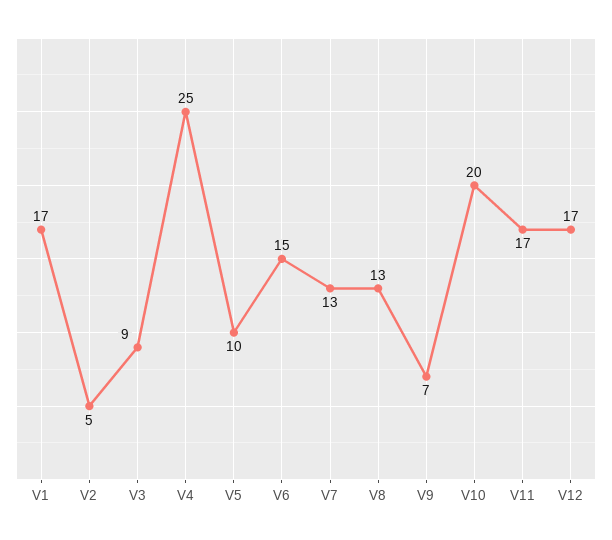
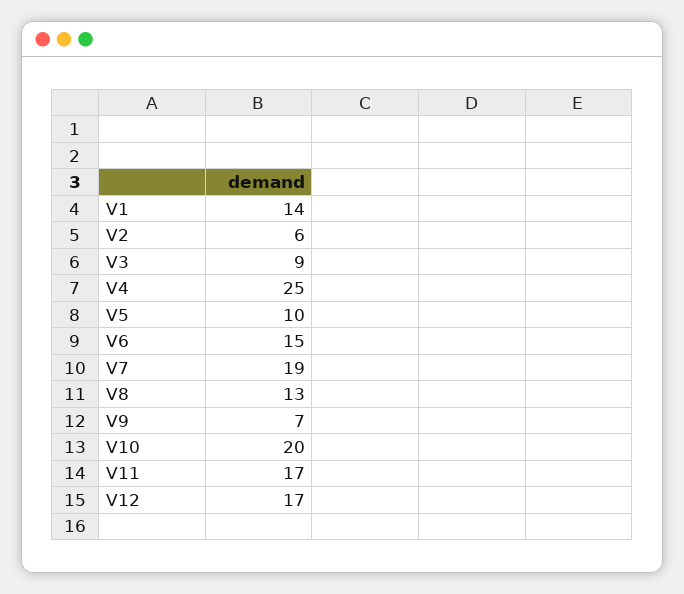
  {
-   "V1": 17,
+   "V1": 14,
-   "V2": 5,
+   "V2": 6,
    "V3": 9,
    "V4": 25,
    "V5": 10,
    "V6": 15,
-   "V7": 13,
+   "V7": 19,
    "V8": 13,
    "V9": 7,
    "V10": 20,
    "V11": 17,
    "V12": 17
  }

